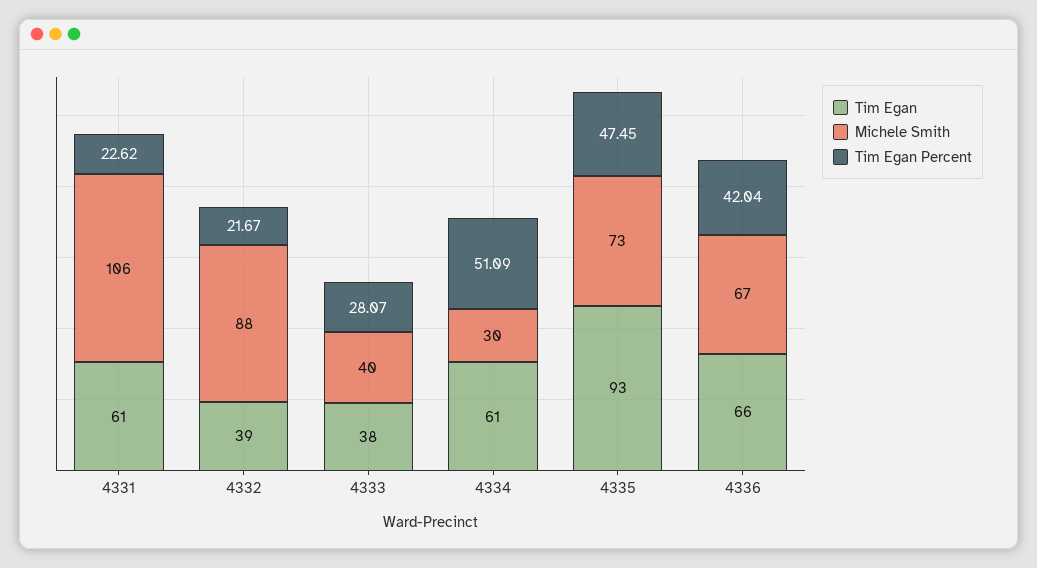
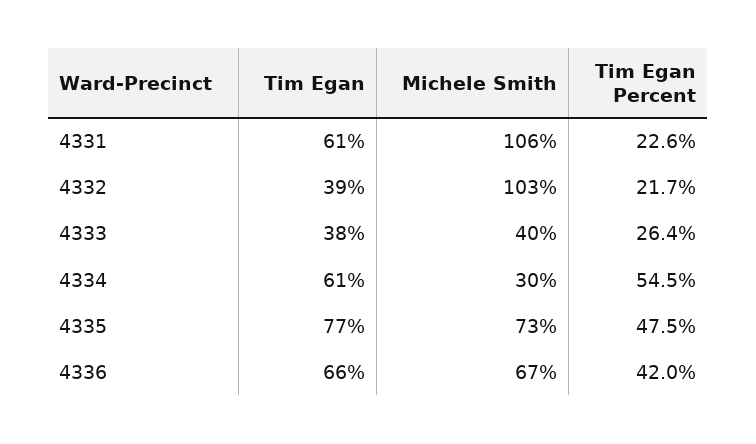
  {
    "Tim Egan": {
      "4331": 61,
      "4332": 39,
      "4333": 38,
      "4334": 61,
-     "4335": 93,
+     "4335": 77,
      "4336": 66
    },
    "Michele Smith": {
      "4331": 106,
-     "4332": 88,
+     "4332": 103,
      "4333": 40,
      "4334": 30,
      "4335": 73,
      "4336": 67
    },
    "Tim Egan Percent": {
      "4331": 22.62,
      "4332": 21.67,
-     "4333": 28.07,
+     "4333": 26.4,
-     "4334": 51.09,
+     "4334": 54.5,
      "4335": 47.45,
      "4336": 42.04
    }
  }

